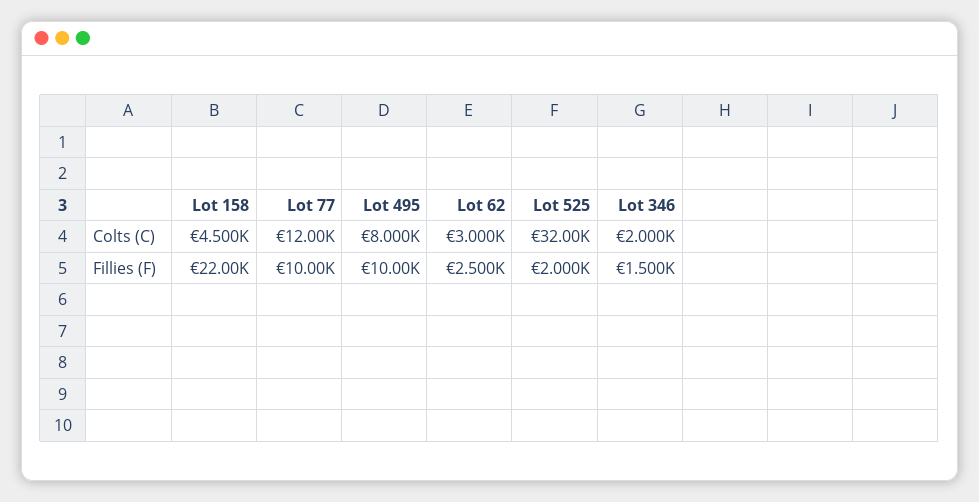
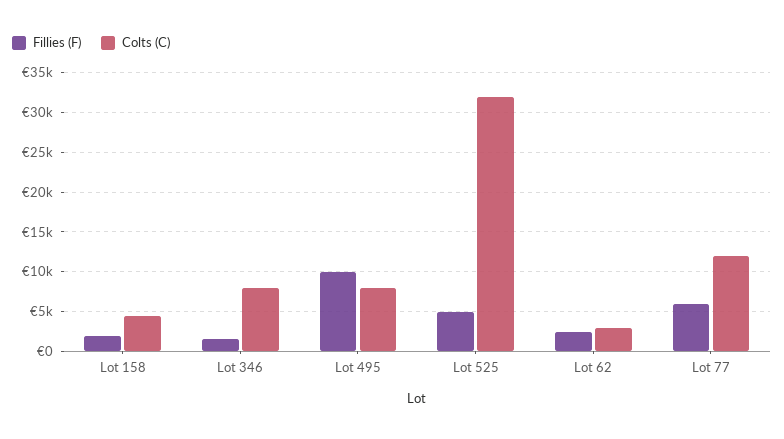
  {
    "Colts (C)": {
      "Lot 158": 4500,
      "Lot 77": 12000,
      "Lot 495": 8000,
      "Lot 62": 3000,
      "Lot 525": 32000,
-     "Lot 346": 2000
+     "Lot 346": 8000
    },
    "Fillies (F)": {
-     "Lot 158": 22000,
+     "Lot 158": 2000,
-     "Lot 77": 10000,
+     "Lot 77": 6000,
      "Lot 495": 10000,
      "Lot 62": 2500,
-     "Lot 525": 2000,
+     "Lot 525": 5000,
      "Lot 346": 1500
    }
  }

